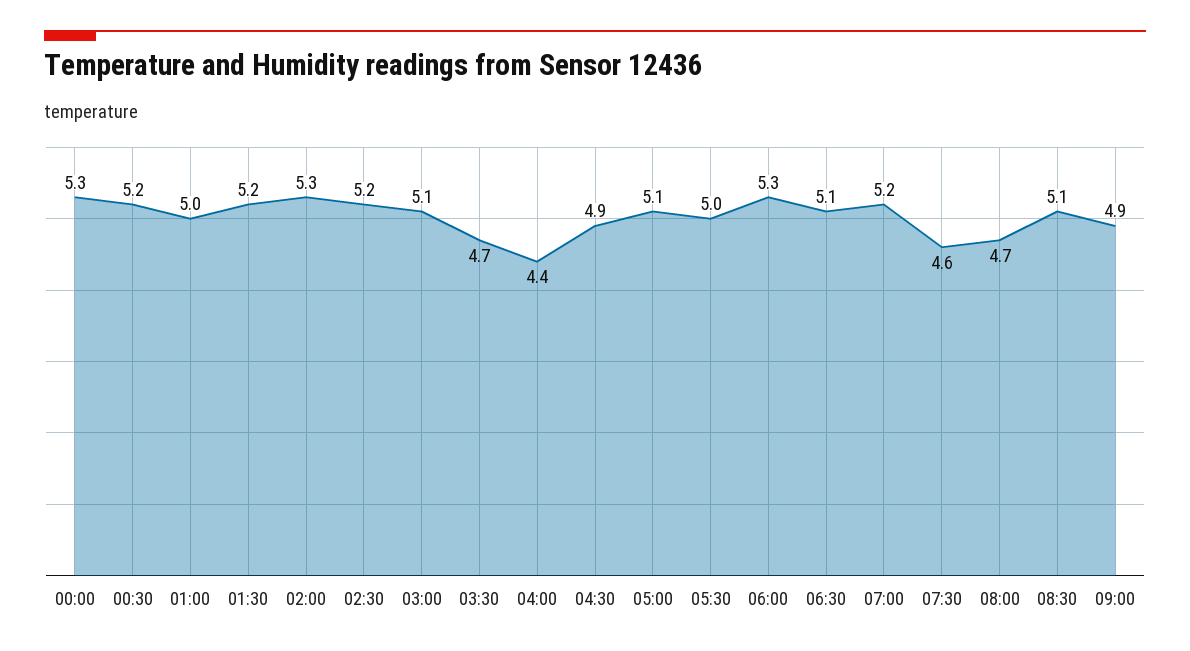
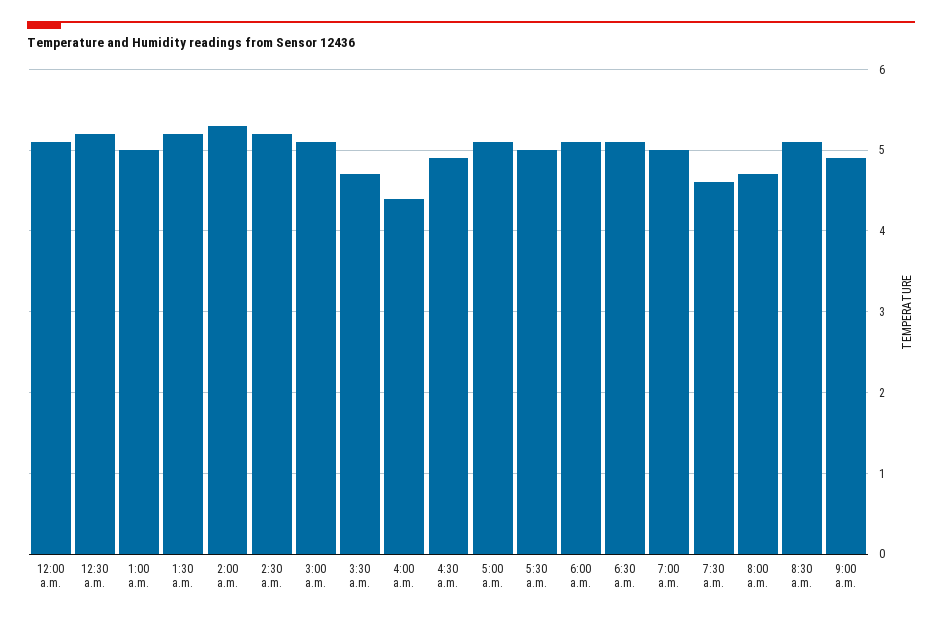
  {
-   "00:00": 5.3,
+   "00:00": 5.1,
    "00:30": 5.2,
    "01:00": 5,
    "01:30": 5.2,
    "02:00": 5.3,
    "02:30": 5.2,
    "03:00": 5.1,
    "03:30": 4.7,
    "04:00": 4.4,
    "04:30": 4.9,
    "05:00": 5.1,
    "05:30": 5,
-   "06:00": 5.3,
+   "06:00": 5.1,
    "06:30": 5.1,
-   "07:00": 5.2,
+   "07:00": 5,
    "07:30": 4.6,
    "08:00": 4.7,
    "08:30": 5.1,
    "09:00": 4.9
  }

